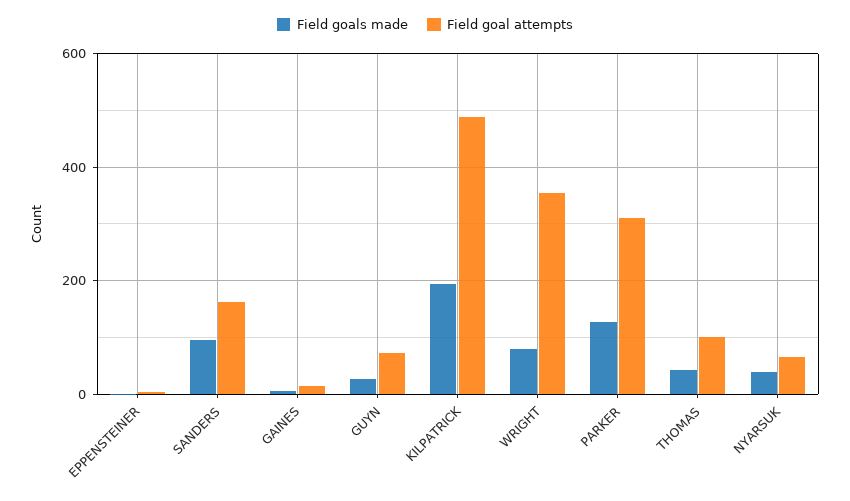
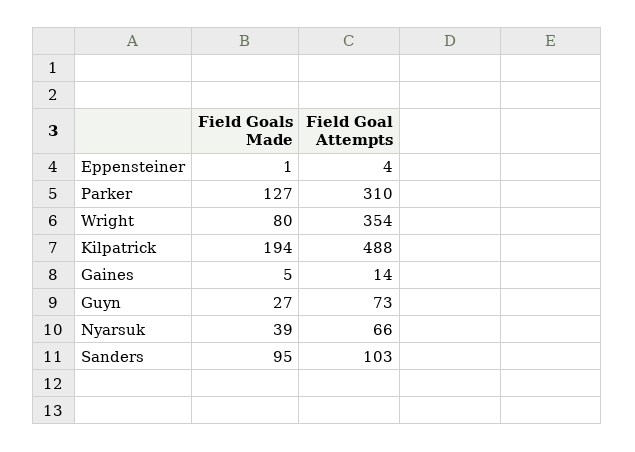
  {
    "Field goals made": {
      "EPPENSTEINER": 1,
      "SANDERS": 95,
      "GAINES": 5,
      "GUYN": 27,
      "KILPATRICK": 194,
      "WRIGHT": 80,
      "PARKER": 127,
-     "THOMAS": 40,
      "NYARSUK": 39
    },
    "Field goal attempts": {
      "EPPENSTEINER": 4,
-     "SANDERS": 160,
+     "SANDERS": 103,
      "GAINES": 14,
      "GUYN": 73,
      "KILPATRICK": 488,
      "WRIGHT": 354,
      "PARKER": 310,
-     "THOMAS": 100,
      "NYARSUK": 66
    }
  }

